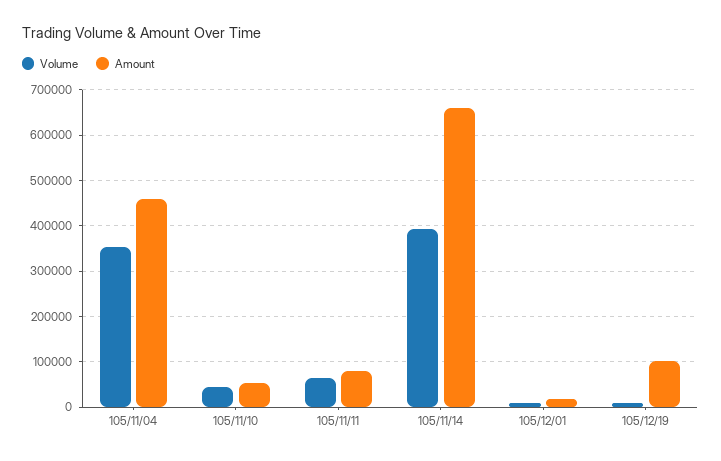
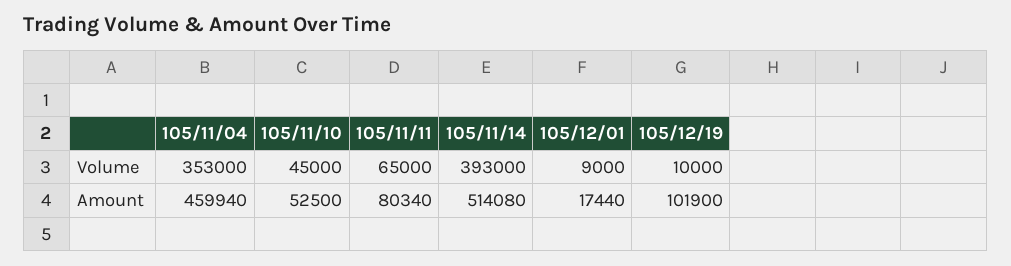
  {
    "Volume": {
      "105/11/04": 353000,
      "105/11/10": 45000,
      "105/11/11": 65000,
      "105/11/14": 393000,
      "105/12/01": 9000,
      "105/12/19": 10000
    },
    "Amount": {
      "105/11/04": 459940,
      "105/11/10": 52500,
      "105/11/11": 80340,
-     "105/11/14": 660000,
+     "105/11/14": 514080,
      "105/12/01": 17440,
      "105/12/19": 101900
    }
  }

